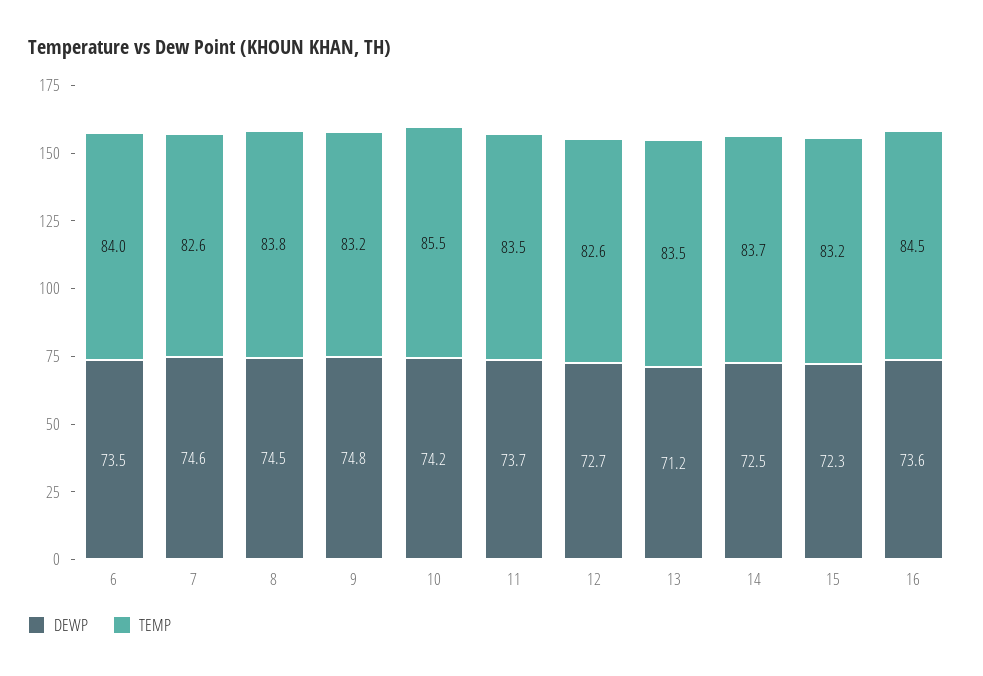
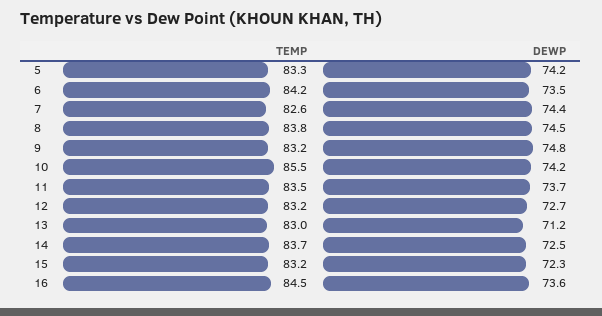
  {
    "DEWP": {
      "6": 73.5,
-     "7": 74.6,
+     "7": 74.4,
      "8": 74.5,
      "9": 74.8,
      "10": 74.2,
      "11": 73.7,
      "12": 72.7,
      "13": 71.2,
      "14": 72.5,
      "15": 72.3,
-     "16": 73.6
+     "16": 73.6,
+     "5": 74.2
    },
    "TEMP": {
-     "6": 84,
+     "6": 84.2,
      "7": 82.6,
      "8": 83.8,
      "9": 83.2,
      "10": 85.5,
      "11": 83.5,
-     "12": 82.6,
+     "12": 83.2,
-     "13": 83.5,
+     "13": 83,
      "14": 83.7,
      "15": 83.2,
-     "16": 84.5
+     "16": 84.5,
+     "5": 83.3
    }
  }

